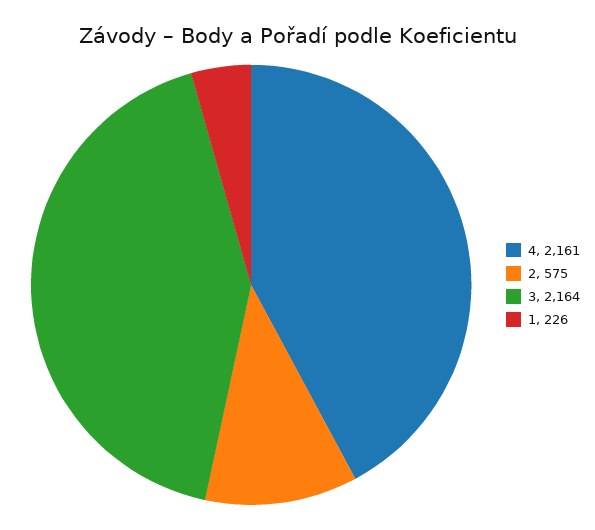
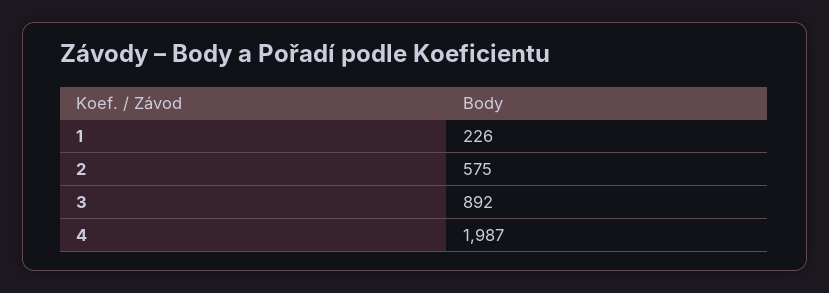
  {
-   "4": 2161,
+   "4": 1987,
    "2": 575,
-   "3": 2164,
+   "3": 892,
    "1": 226
  }

